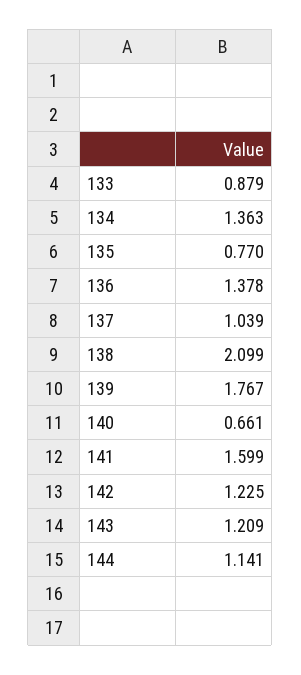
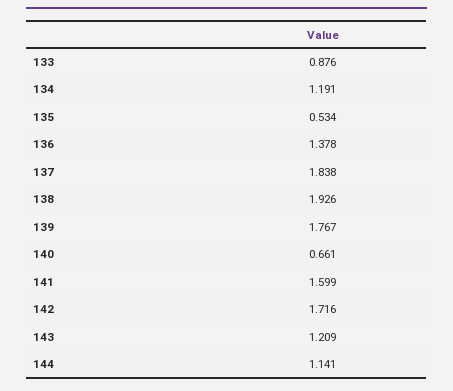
  {
-   "133": 0.879,
+   "133": 0.876,
-   "134": 1.363,
+   "134": 1.191,
-   "135": 0.77,
+   "135": 0.534,
    "136": 1.378,
-   "137": 1.039,
+   "137": 1.838,
-   "138": 2.099,
+   "138": 1.926,
    "139": 1.767,
    "140": 0.661,
    "141": 1.599,
-   "142": 1.225,
+   "142": 1.716,
    "143": 1.209,
    "144": 1.141
  }

